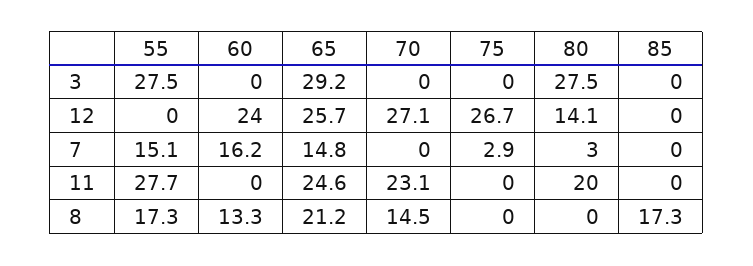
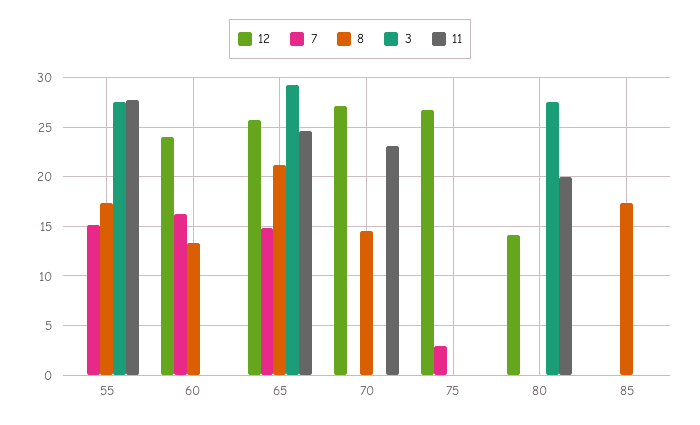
  {
    "3": {
      "55": 27.5,
      "60": 0,
      "65": 29.2,
      "70": 0,
      "75": 0,
      "80": 27.5,
      "85": 0
    },
    "12": {
      "55": 0,
      "60": 24,
      "65": 25.7,
      "70": 27.1,
      "75": 26.7,
      "80": 14.1,
      "85": 0
    },
    "7": {
      "55": 15.1,
      "60": 16.2,
      "65": 14.8,
      "70": 0,
      "75": 2.9,
-     "80": 3,
+     "80": 0,
      "85": 0
    },
    "11": {
      "55": 27.7,
      "60": 0,
      "65": 24.6,
      "70": 23.1,
      "75": 0,
      "80": 20,
      "85": 0
    },
    "8": {
      "55": 17.3,
      "60": 13.3,
      "65": 21.2,
      "70": 14.5,
      "75": 0,
      "80": 0,
      "85": 17.3
    }
  }

